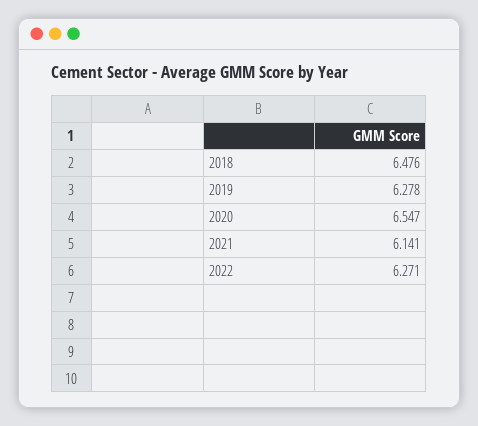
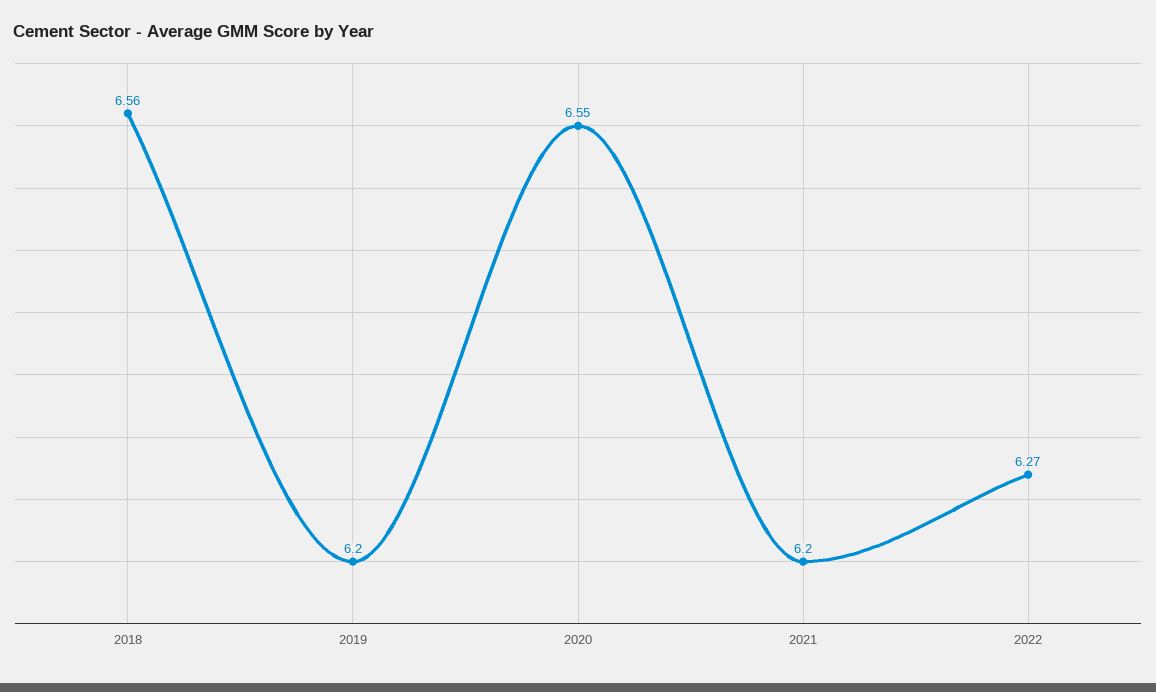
  {
-   "2018": 6.476,
+   "2018": 6.56,
-   "2019": 6.278,
+   "2019": 6.2,
    "2020": 6.547,
-   "2021": 6.141,
+   "2021": 6.2,
    "2022": 6.271
  }

